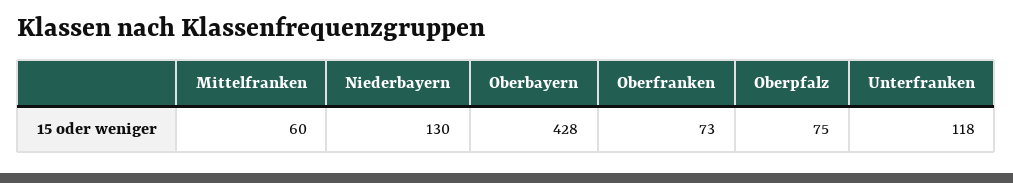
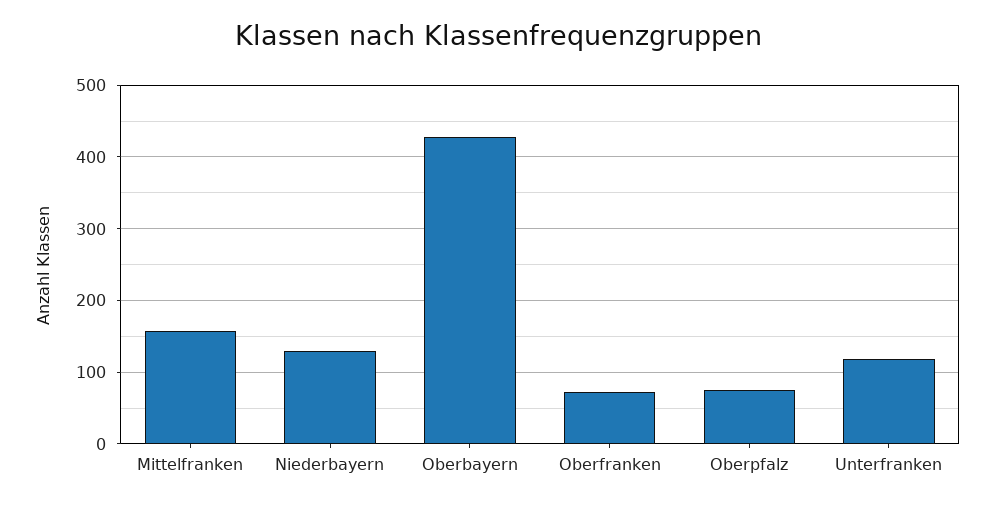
  {
-   "Mittelfranken": 60,
+   "Mittelfranken": 160,
    "Niederbayern": 130,
    "Oberbayern": 428,
    "Oberfranken": 73,
    "Oberpfalz": 75,
    "Unterfranken": 118
  }

